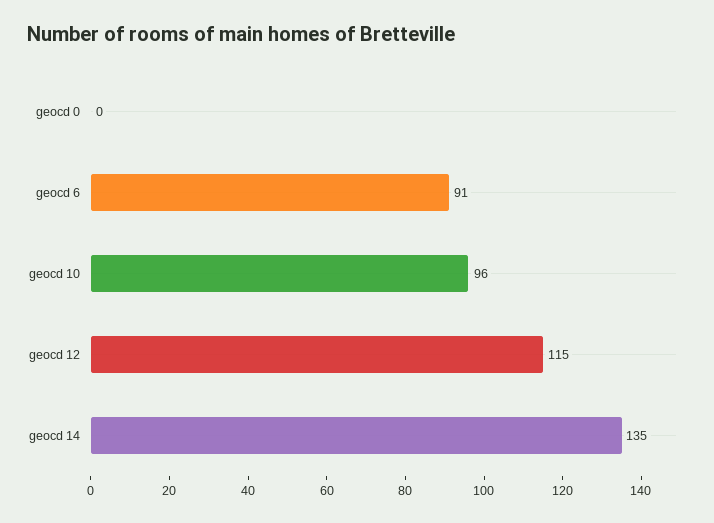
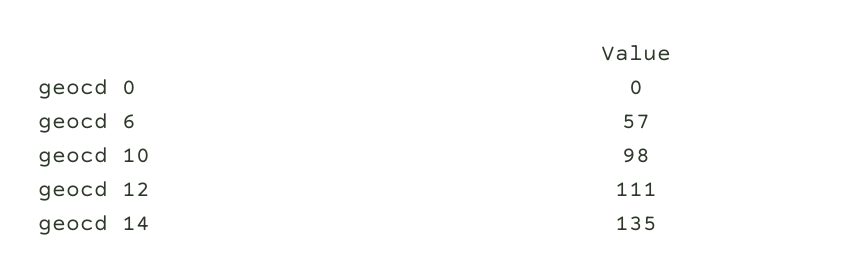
  {
    "geocd 0": 0,
-   "geocd 6": 91,
+   "geocd 6": 57,
-   "geocd 10": 96,
+   "geocd 10": 98,
-   "geocd 12": 115,
+   "geocd 12": 111,
    "geocd 14": 135
  }

